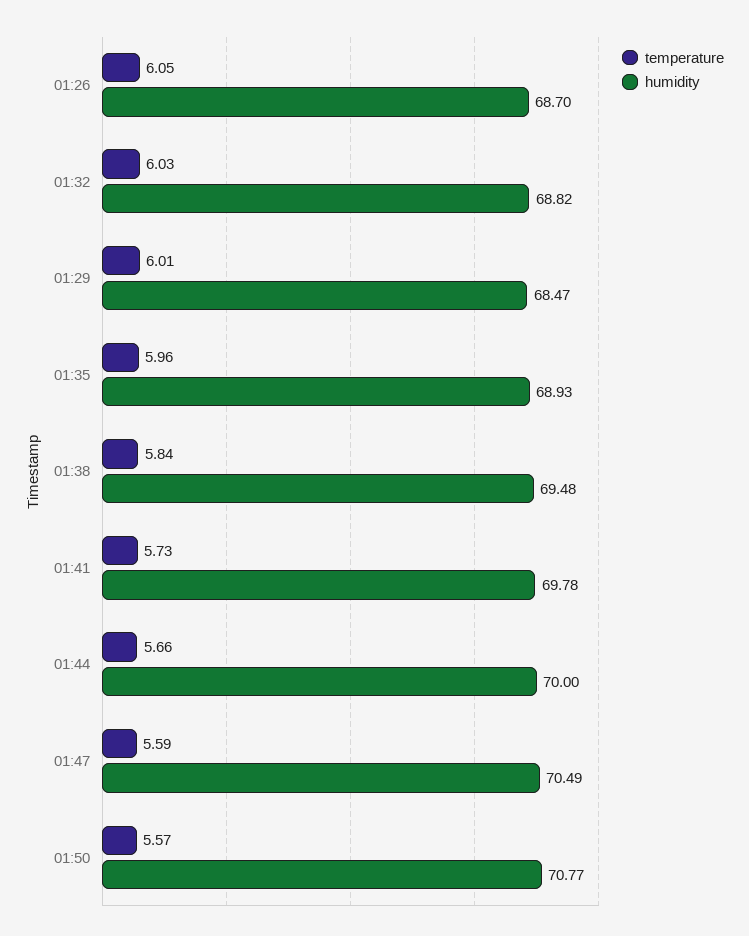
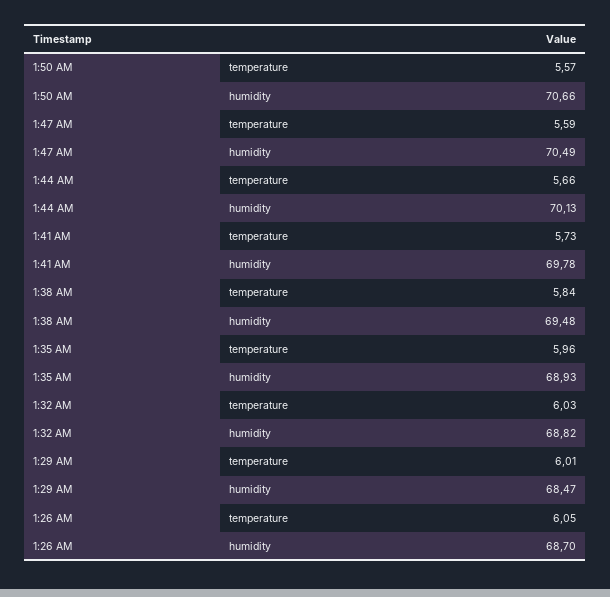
  {
    "temperature": {
      "01:26": 6.05,
      "01:32": 6.03,
      "01:29": 6.01,
      "01:35": 5.96,
      "01:38": 5.84,
      "01:41": 5.73,
      "01:44": 5.66,
      "01:47": 5.59,
      "01:50": 5.57
    },
    "humidity": {
      "01:26": 68.7,
      "01:32": 68.82,
      "01:29": 68.47,
      "01:35": 68.93,
      "01:38": 69.48,
      "01:41": 69.78,
-     "01:44": 70,
+     "01:44": 70.13,
      "01:47": 70.49,
-     "01:50": 70.77
+     "01:50": 70.66
    }
  }

